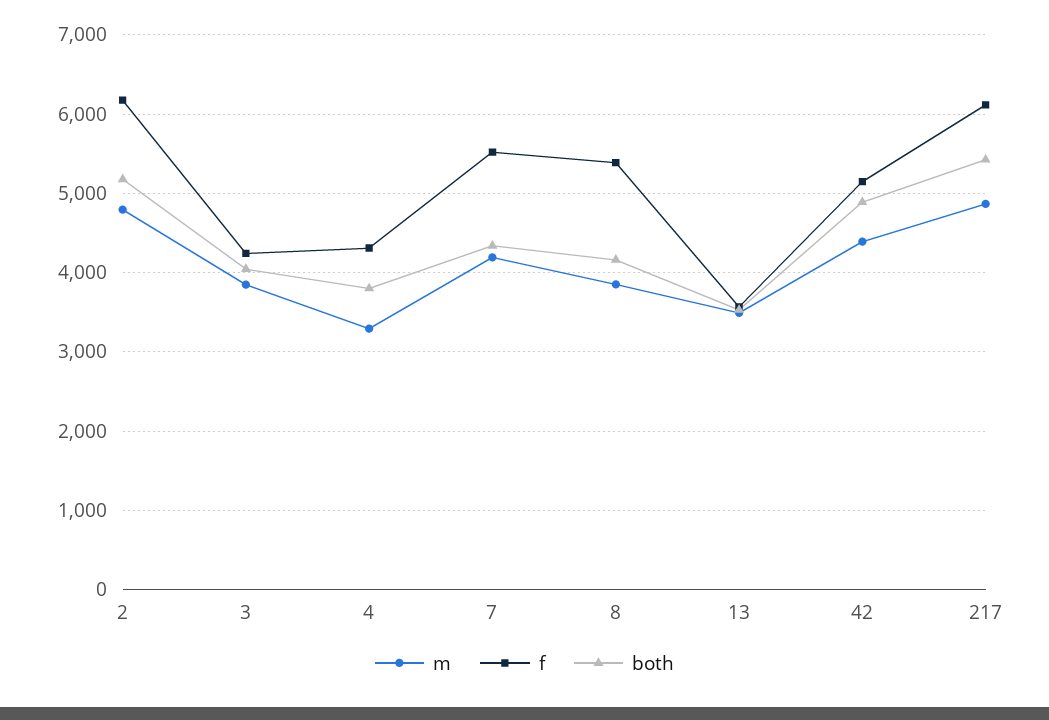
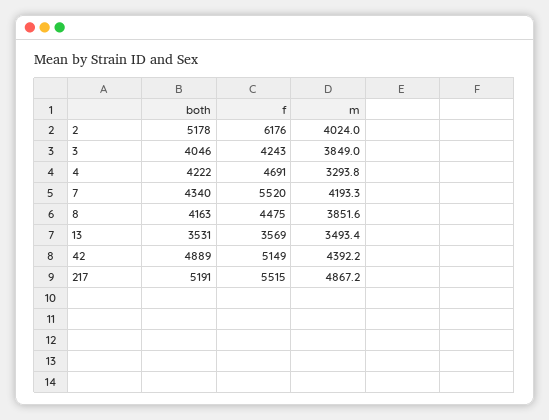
  {
    "m": {
-     "2": 4800,
+     "2": 4024,
      "3": 3849,
      "4": 3293.8,
      "7": 4193.3,
      "8": 3851.6,
      "13": 3493.4,
      "42": 4392.2,
      "217": 4867.2
    },
    "f": {
      "2": 6176,
      "3": 4243,
-     "4": 4300,
+     "4": 4691,
      "7": 5520,
-     "8": 5400,
+     "8": 4475,
      "13": 3569,
      "42": 5149,
-     "217": 6100
+     "217": 5515
    },
    "both": {
      "2": 5178,
      "3": 4046,
-     "4": 3800,
+     "4": 4222,
      "7": 4340,
      "8": 4163,
      "13": 3531,
      "42": 4889,
-     "217": 5400
+     "217": 5191
    }
  }

